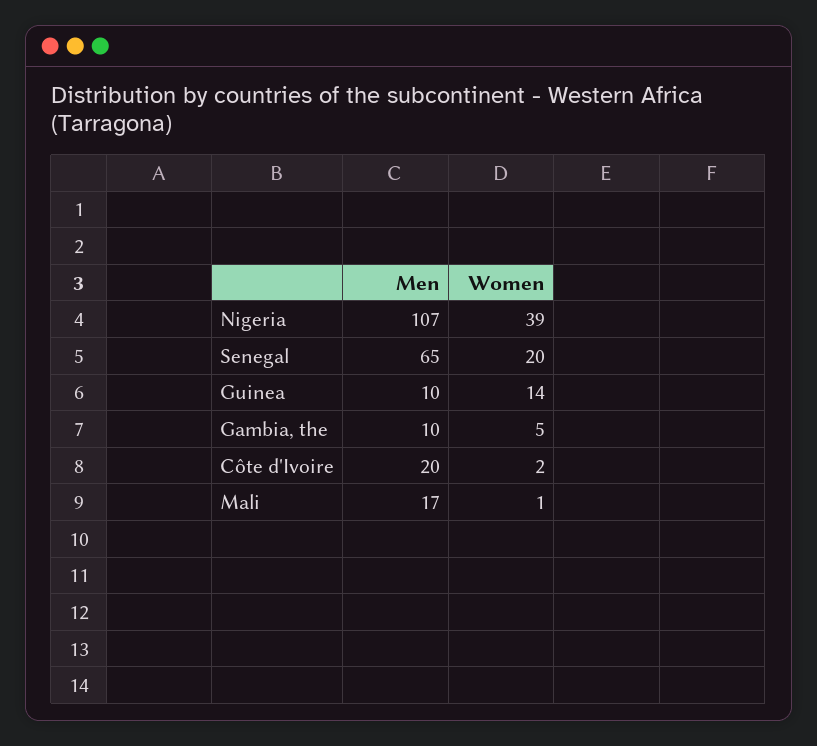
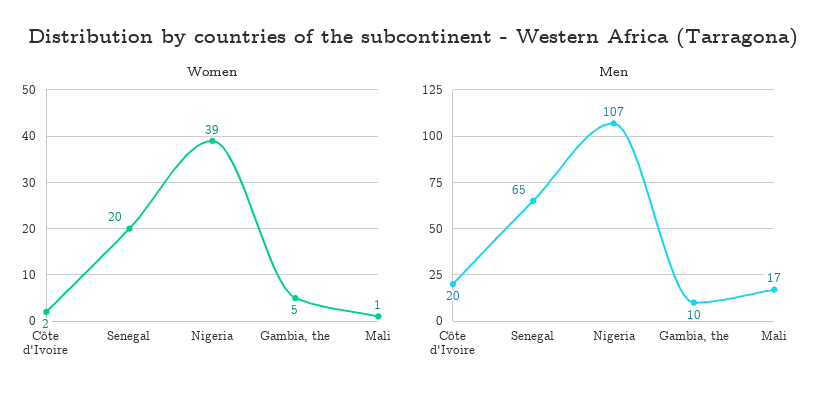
  {
    "Men": {
      "Nigeria": 107,
      "Senegal": 65,
-     "Guinea": 10,
      "Gambia, the": 10,
      "Côte d'Ivoire": 20,
      "Mali": 17
    },
    "Women": {
      "Nigeria": 39,
      "Senegal": 20,
-     "Guinea": 14,
      "Gambia, the": 5,
      "Côte d'Ivoire": 2,
      "Mali": 1
    }
  }

